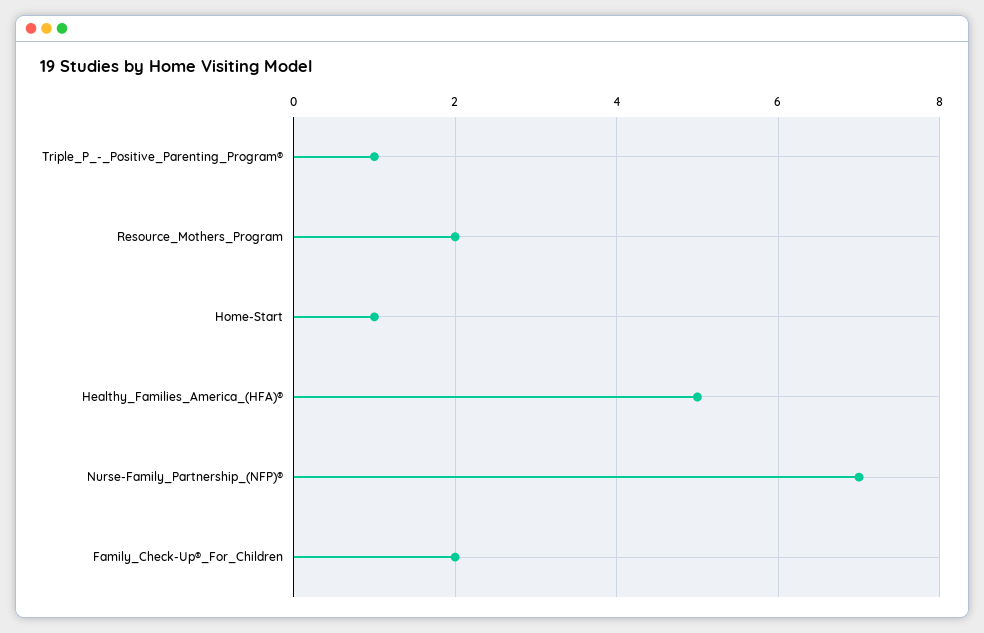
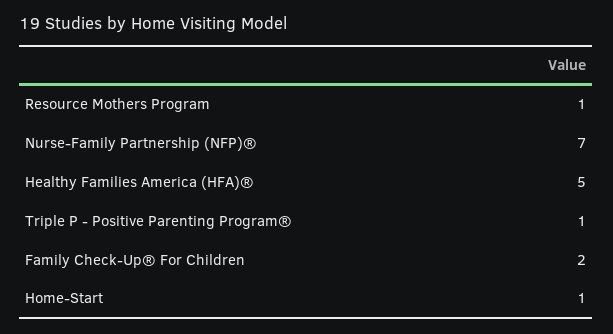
  {
    "Triple_P_-_Positive_Parenting_Program®": 1,
-   "Resource_Mothers_Program": 2,
+   "Resource_Mothers_Program": 1,
    "Home-Start": 1,
    "Healthy_Families_America_(HFA)®": 5,
    "Nurse-Family_Partnership_(NFP)®": 7,
    "Family_Check-Up®_For_Children": 2
  }

